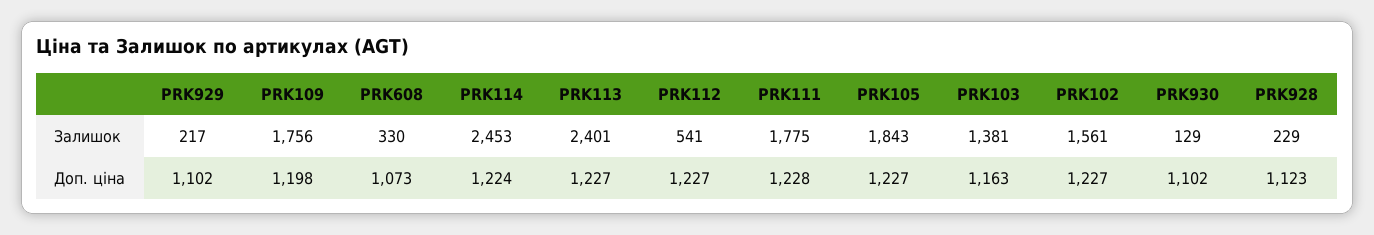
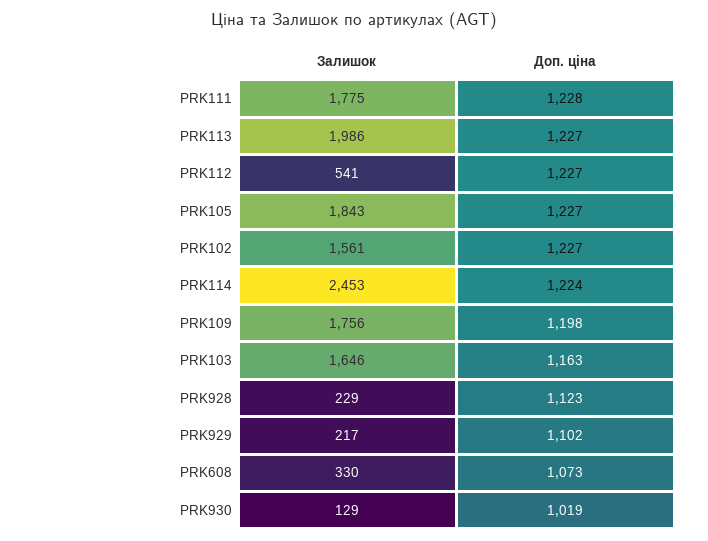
  {
    "PRK929": {
      "Залишок": 217,
      "Доп. ціна": 1102
    },
    "PRK109": {
      "Залишок": 1756,
      "Доп. ціна": 1198
    },
    "PRK608": {
      "Залишок": 330,
      "Доп. ціна": 1073
    },
    "PRK114": {
      "Залишок": 2453,
      "Доп. ціна": 1224
    },
    "PRK113": {
-     "Залишок": 2401,
+     "Залишок": 1986,
      "Доп. ціна": 1227
    },
    "PRK112": {
      "Залишок": 541,
      "Доп. ціна": 1227
    },
    "PRK111": {
      "Залишок": 1775,
      "Доп. ціна": 1228
    },
    "PRK105": {
      "Залишок": 1843,
      "Доп. ціна": 1227
    },
    "PRK103": {
-     "Залишок": 1381,
+     "Залишок": 1646,
      "Доп. ціна": 1163
    },
    "PRK102": {
      "Залишок": 1561,
      "Доп. ціна": 1227
    },
    "PRK930": {
      "Залишок": 129,
-     "Доп. ціна": 1102
+     "Доп. ціна": 1019
    },
    "PRK928": {
      "Залишок": 229,
      "Доп. ціна": 1123
    }
  }

